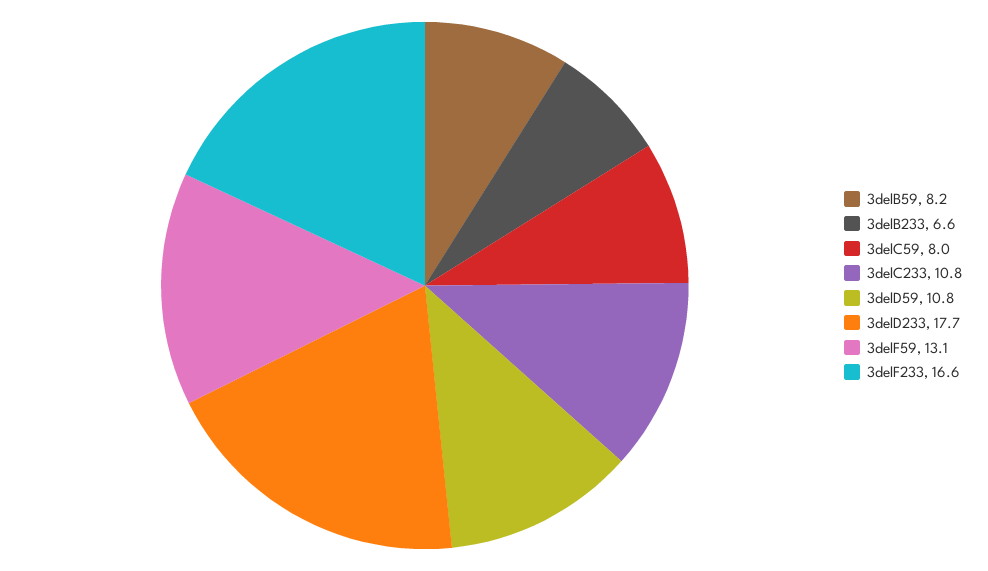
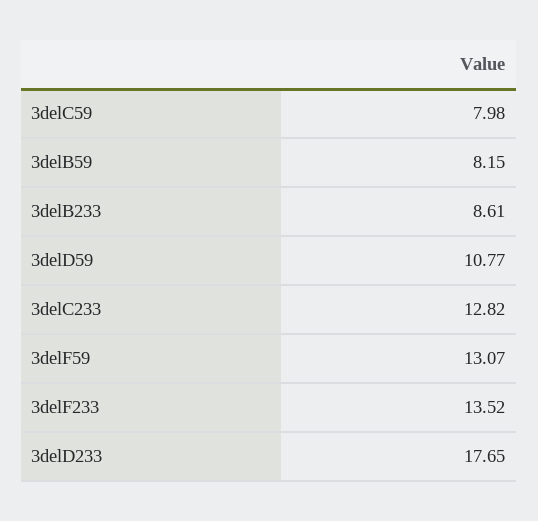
  {
    "3delB59": 8.15,
-   "3delB233": 6.6,
+   "3delB233": 8.61,
    "3delC59": 7.98,
-   "3delC233": 10.8,
+   "3delC233": 12.82,
    "3delD59": 10.77,
    "3delD233": 17.65,
    "3delF59": 13.07,
-   "3delF233": 16.6
+   "3delF233": 13.52
  }

